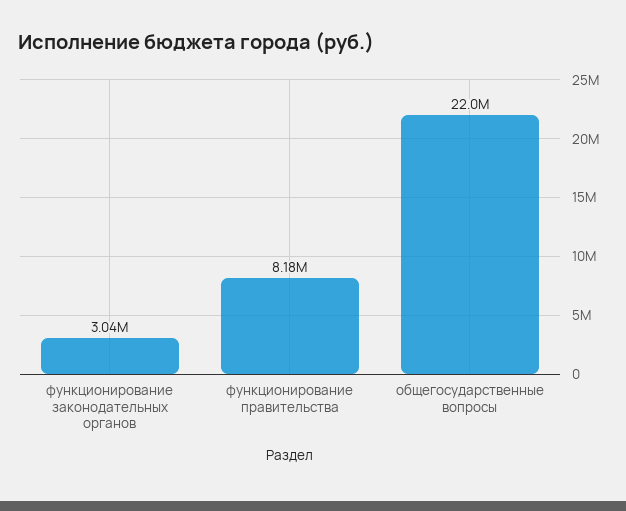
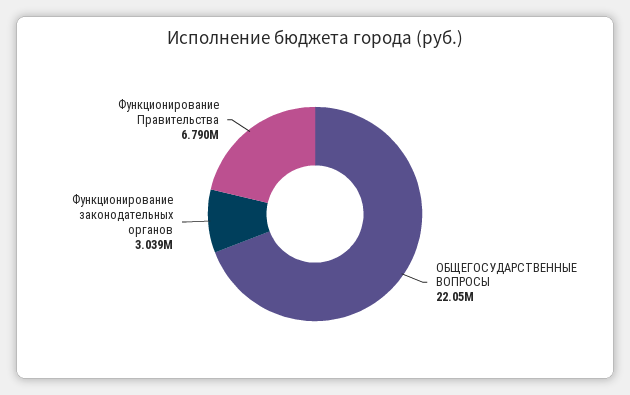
  {
    "функционирование законодательных органов": 3039000,
-   "функционирование правительства": 8180000,
+   "функционирование правительства": 6790000,
    "общегосударственные вопросы": 22050000
  }

